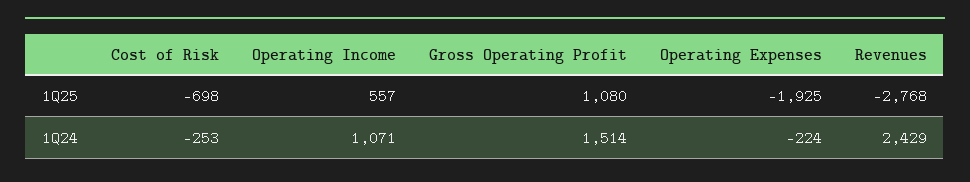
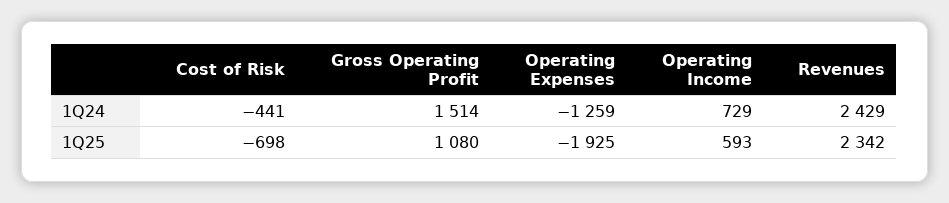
  {
    "Cost of Risk": {
      "1Q25": -698,
-     "1Q24": -253
+     "1Q24": -441
    },
    "Operating Income": {
-     "1Q25": 557,
+     "1Q25": 593,
-     "1Q24": 1071
+     "1Q24": 729
    },
    "Gross Operating Profit": {
      "1Q25": 1080,
      "1Q24": 1514
    },
    "Operating Expenses": {
      "1Q25": -1925,
-     "1Q24": -224
+     "1Q24": -1259
    },
    "Revenues": {
-     "1Q25": -2768,
+     "1Q25": 2342,
      "1Q24": 2429
    }
  }

